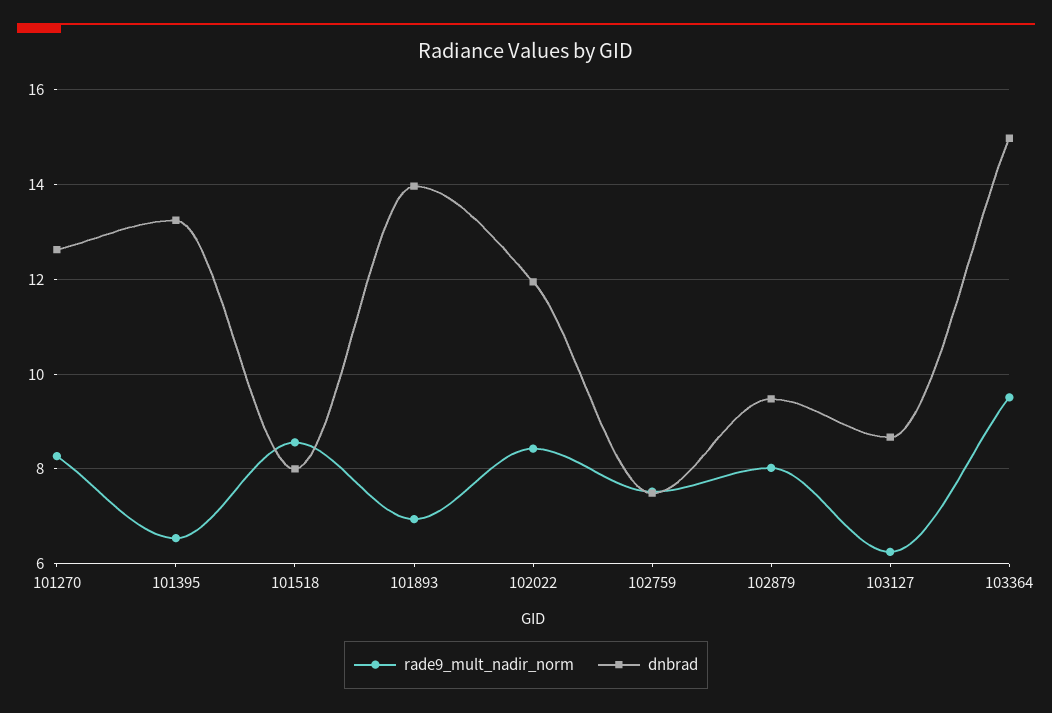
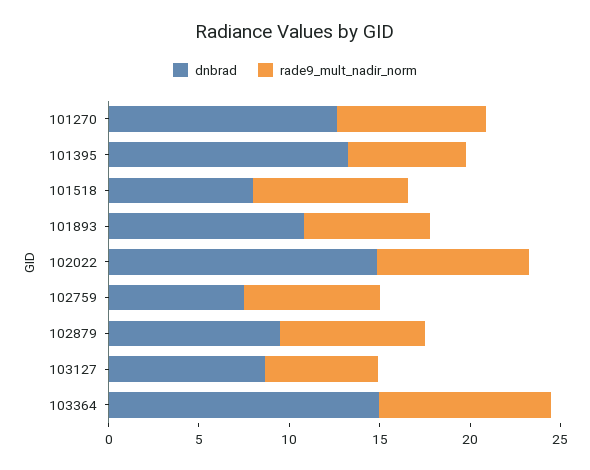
  {
    "rade9_mult_nadir_norm": {
      "101270": 8.2,
      "101395": 6.6,
      "101518": 8.6,
      "101893": 7,
      "102022": 8.4,
      "102759": 7.6,
      "102879": 8,
      "103127": 6.2,
      "103364": 9.6
    },
    "dnbrad": {
      "101270": 12.6,
      "101395": 13.2,
      "101518": 8,
-     "101893": 14,
+     "101893": 11,
-     "102022": 12,
+     "102022": 15,
      "102759": 7.4,
      "102879": 9.4,
      "103127": 8.6,
      "103364": 15
    }
  }

